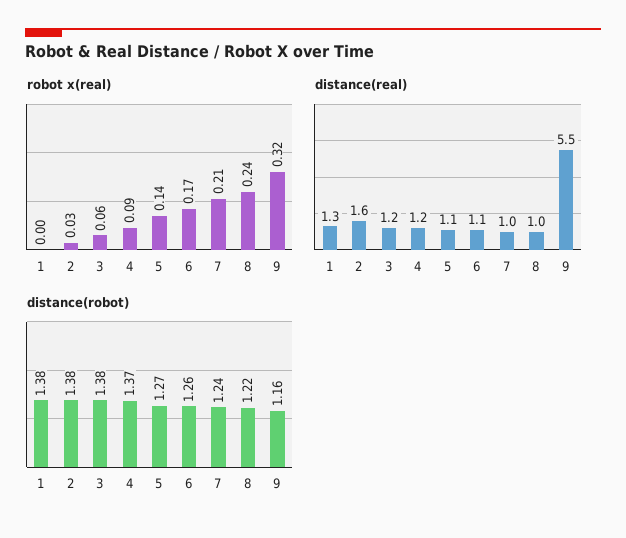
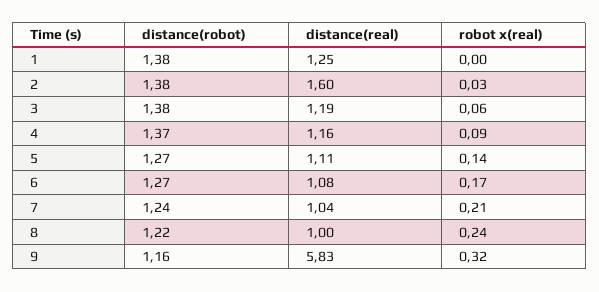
  {
    "robot x(real)": {
      "1": 0,
      "2": 0.03,
      "3": 0.06,
      "4": 0.09,
      "5": 0.14,
      "6": 0.17,
      "7": 0.21,
      "8": 0.24,
      "9": 0.32
    },
    "distance(real)": {
      "1": 1.25,
      "2": 1.6,
      "3": 1.19,
      "4": 1.16,
      "5": 1.11,
      "6": 1.08,
      "7": 1.04,
      "8": 1,
-     "9": 5.5
+     "9": 5.83
    },
    "distance(robot)": {
      "1": 1.38,
      "2": 1.38,
      "3": 1.38,
      "4": 1.37,
      "5": 1.27,
-     "6": 1.26,
+     "6": 1.27,
      "7": 1.24,
      "8": 1.22,
      "9": 1.16
    }
  }

